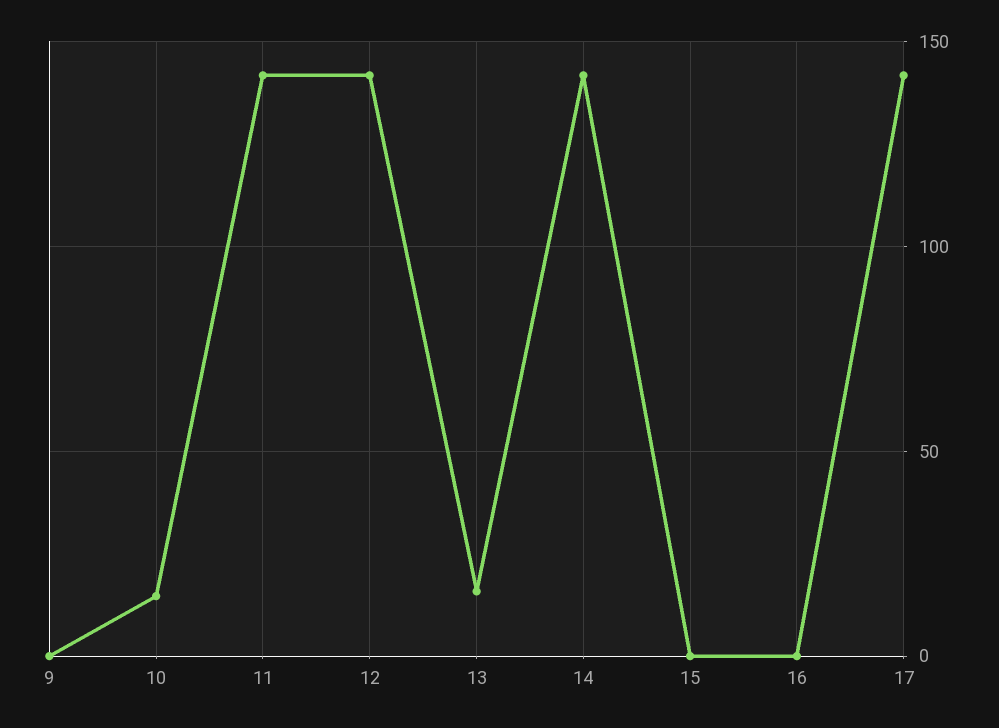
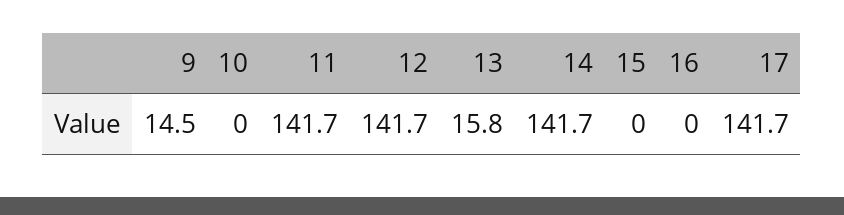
  {
-   "9": 0,
+   "9": 14.5,
-   "10": 15,
+   "10": 0,
    "11": 141.7,
    "12": 141.7,
    "13": 15.8,
    "14": 141.7,
    "15": 0,
    "16": 0,
    "17": 141.7
  }

